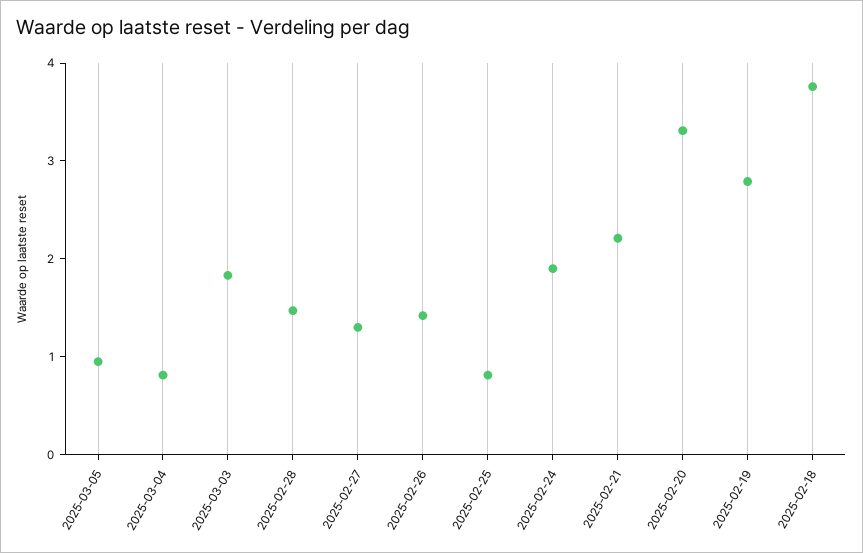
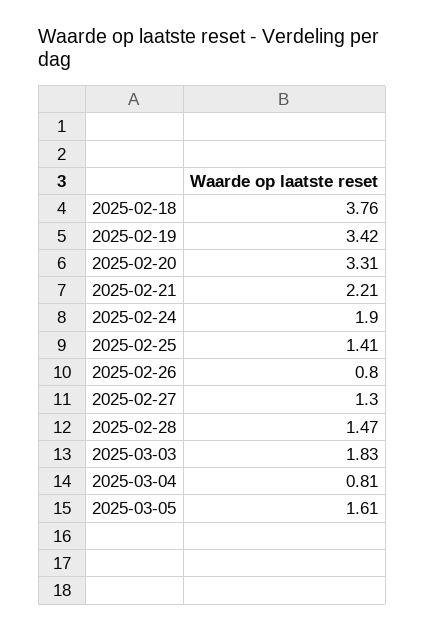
  {
-   "2025-03-05": 1,
+   "2025-03-05": 1.61,
    "2025-03-04": 0.81,
    "2025-03-03": 1.83,
    "2025-02-28": 1.47,
    "2025-02-27": 1.3,
-   "2025-02-26": 1.4,
+   "2025-02-26": 0.8,
-   "2025-02-25": 0.8,
+   "2025-02-25": 1.41,
    "2025-02-24": 1.9,
    "2025-02-21": 2.21,
    "2025-02-20": 3.31,
-   "2025-02-19": 2.8,
+   "2025-02-19": 3.42,
    "2025-02-18": 3.76
  }

